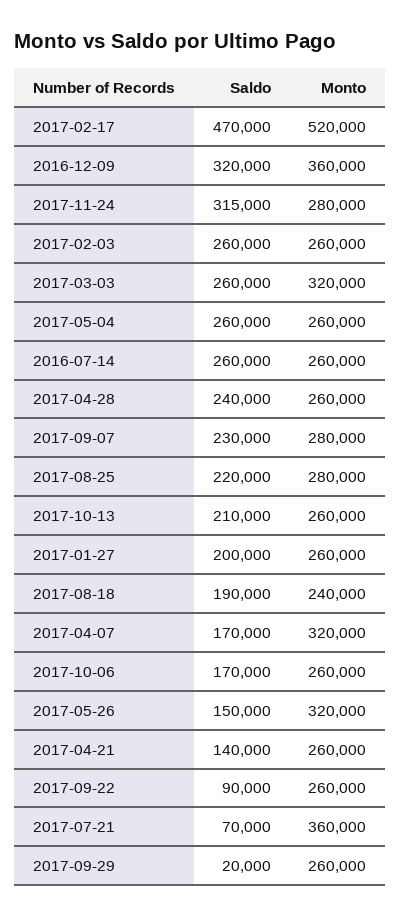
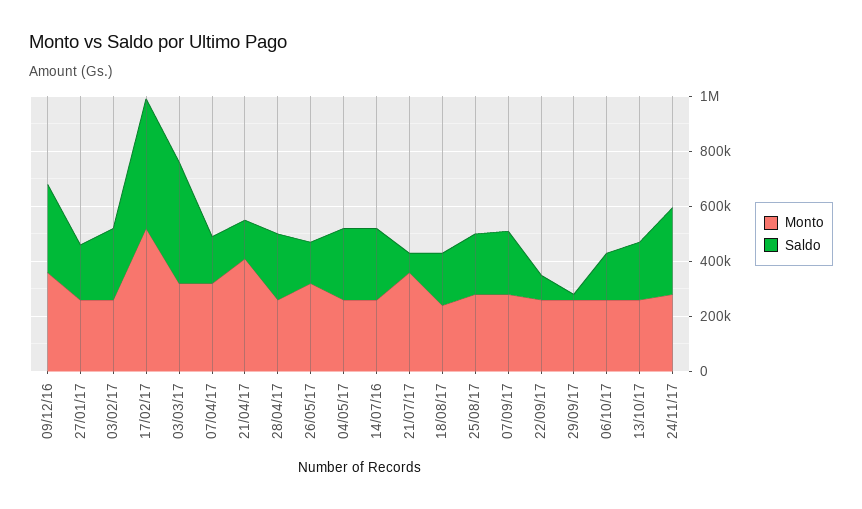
  {
    "Saldo": {
      "2017-02-17": 470000,
      "2016-12-09": 320000,
      "2017-11-24": 315000,
      "2017-02-03": 260000,
-     "2017-03-03": 260000,
+     "2017-03-03": 450000,
      "2017-05-04": 260000,
      "2016-07-14": 260000,
      "2017-04-28": 240000,
      "2017-09-07": 230000,
      "2017-08-25": 220000,
      "2017-10-13": 210000,
      "2017-01-27": 200000,
      "2017-08-18": 190000,
      "2017-04-07": 170000,
      "2017-10-06": 170000,
      "2017-05-26": 150000,
      "2017-04-21": 140000,
      "2017-09-22": 90000,
      "2017-07-21": 70000,
      "2017-09-29": 20000
    },
    "Monto": {
      "2017-02-17": 520000,
      "2016-12-09": 360000,
      "2017-11-24": 280000,
      "2017-02-03": 260000,
      "2017-03-03": 320000,
      "2017-05-04": 260000,
      "2016-07-14": 260000,
      "2017-04-28": 260000,
      "2017-09-07": 280000,
      "2017-08-25": 280000,
      "2017-10-13": 260000,
      "2017-01-27": 260000,
      "2017-08-18": 240000,
      "2017-04-07": 320000,
      "2017-10-06": 260000,
      "2017-05-26": 320000,
-     "2017-04-21": 260000,
+     "2017-04-21": 400000,
      "2017-09-22": 260000,
      "2017-07-21": 360000,
      "2017-09-29": 260000
    }
  }

